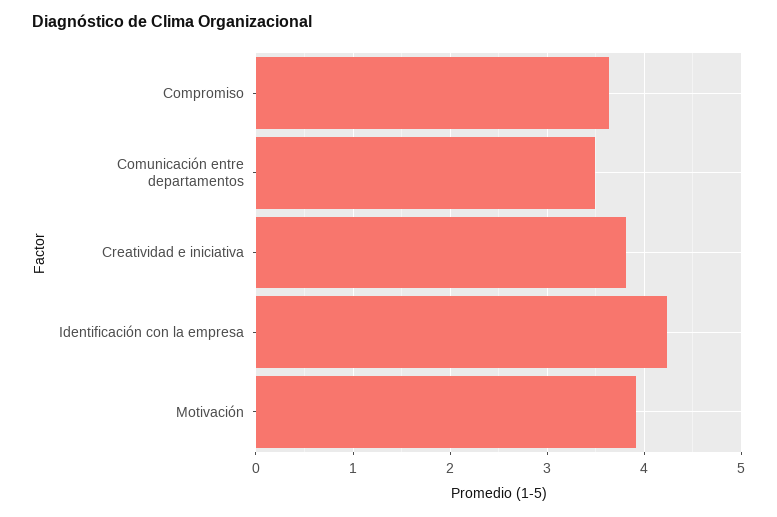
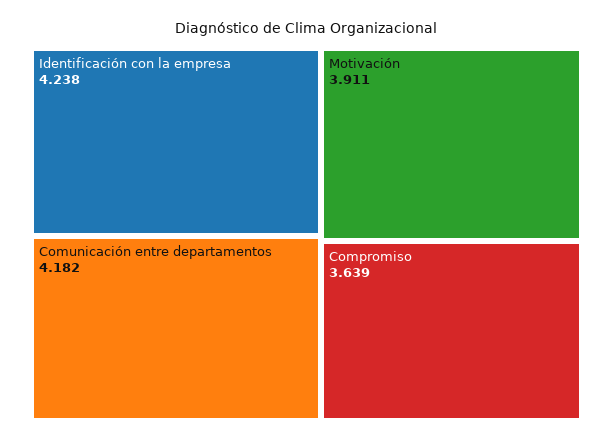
  {
    "Compromiso": 3.639,
-   "Comunicación entre departamentos": 3.5,
+   "Comunicación entre departamentos": 4.182,
-   "Creatividad e iniciativa": 3.8,
    "Identificación con la empresa": 4.238,
    "Motivación": 3.911
  }

